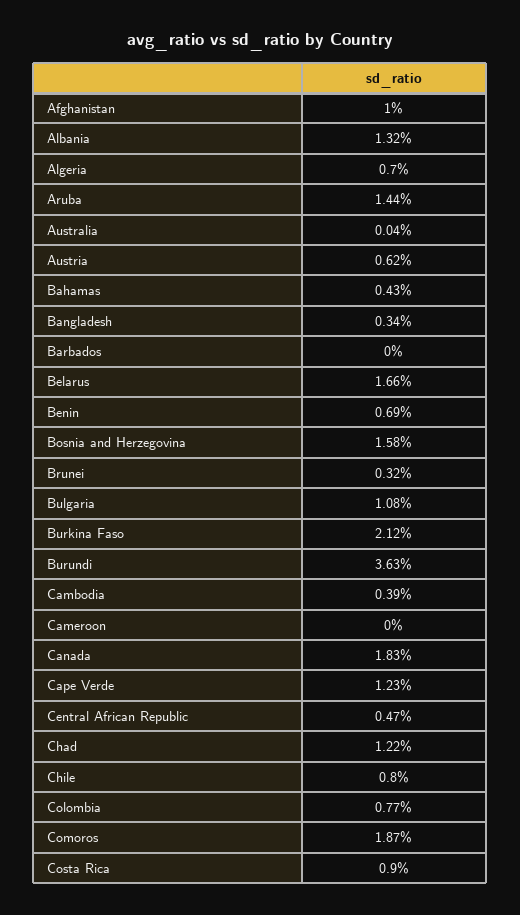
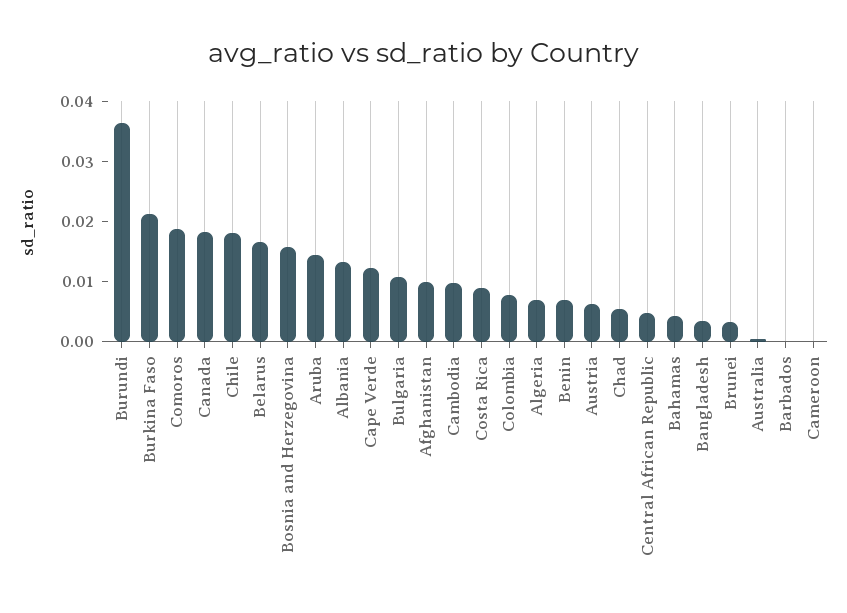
  {
    "Afghanistan": 0.01,
    "Albania": 0.0132,
    "Algeria": 0.007,
    "Aruba": 0.0144,
    "Australia": 0.0004,
    "Austria": 0.0062,
    "Bahamas": 0.0043,
    "Bangladesh": 0.0034,
    "Barbados": 0,
    "Belarus": 0.0166,
    "Benin": 0.0069,
    "Bosnia and Herzegovina": 0.0158,
    "Brunei": 0.0032,
    "Bulgaria": 0.0108,
    "Burkina Faso": 0.0212,
    "Burundi": 0.0363,
-   "Cambodia": 0.0039,
+   "Cambodia": 0.01,
    "Cameroon": 0,
    "Canada": 0.0183,
    "Cape Verde": 0.0123,
    "Central African Republic": 0.0047,
-   "Chad": 0.0122,
+   "Chad": 0.006,
-   "Chile": 0.008,
+   "Chile": 0.018,
    "Colombia": 0.0077,
    "Comoros": 0.0187,
    "Costa Rica": 0.009
  }

